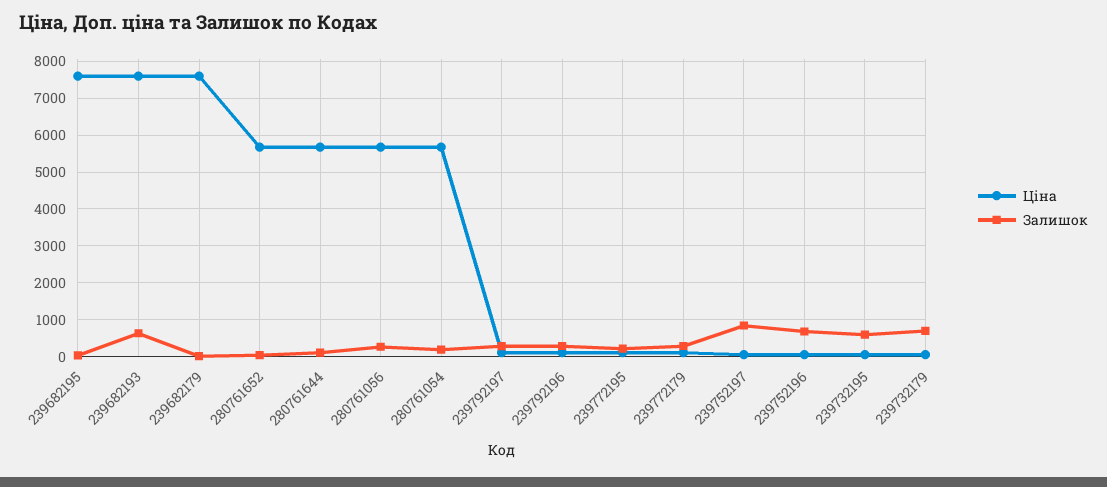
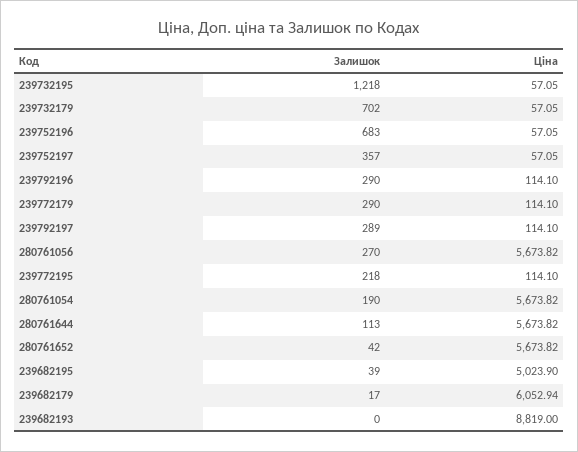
  {
    "Ціна": {
-     "239682195": 7600,
+     "239682195": 5023.9,
-     "239682193": 7600,
+     "239682193": 8819,
-     "239682179": 7600,
+     "239682179": 6052.94,
      "280761652": 5673.82,
      "280761644": 5673.82,
      "280761056": 5673.82,
      "280761054": 5673.82,
      "239792197": 114.1,
      "239792196": 114.1,
      "239772195": 114.1,
      "239772179": 114.1,
      "239752197": 57.05,
      "239752196": 57.05,
      "239732195": 57.05,
      "239732179": 57.05
    },
    "Залишок": {
      "239682195": 39,
-     "239682193": 600,
+     "239682193": 0,
      "239682179": 17,
      "280761652": 42,
      "280761644": 113,
      "280761056": 270,
      "280761054": 190,
      "239792197": 289,
      "239792196": 290,
      "239772195": 218,
      "239772179": 290,
-     "239752197": 800,
+     "239752197": 357,
      "239752196": 683,
-     "239732195": 600,
+     "239732195": 1218,
      "239732179": 702
    }
  }

